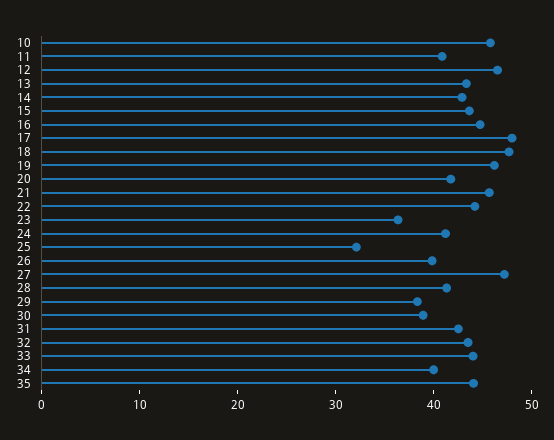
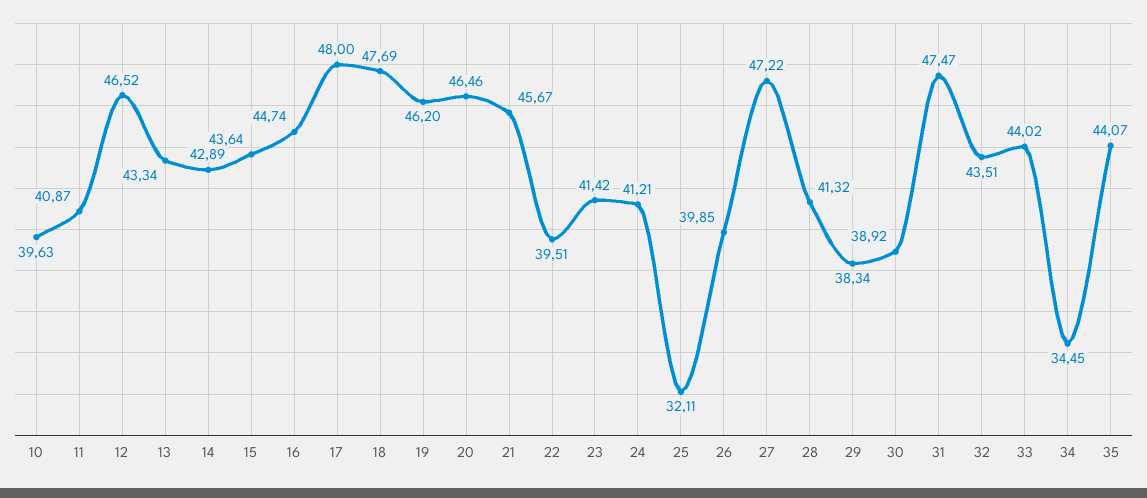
  {
-   "10": 46,
+   "10": 39.63,
    "11": 40.87,
    "12": 46.52,
    "13": 43.34,
    "14": 42.89,
    "15": 43.64,
    "16": 44.74,
    "17": 48,
    "18": 47.69,
    "19": 46.2,
-   "20": 42,
+   "20": 46.46,
    "21": 45.67,
-   "22": 44,
+   "22": 39.51,
-   "23": 36,
+   "23": 41.42,
    "24": 41.21,
    "25": 32.11,
    "26": 39.85,
    "27": 47.22,
    "28": 41.32,
    "29": 38.34,
    "30": 38.92,
-   "31": 42,
+   "31": 47.47,
    "32": 43.51,
    "33": 44.02,
-   "34": 40,
+   "34": 34.45,
    "35": 44.07
  }

